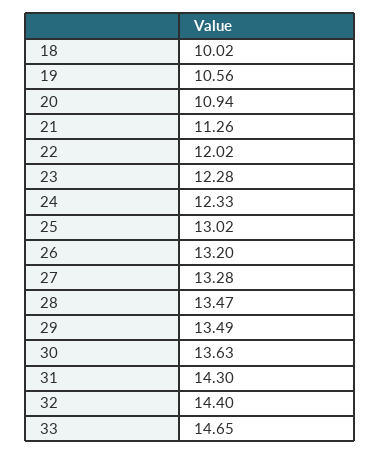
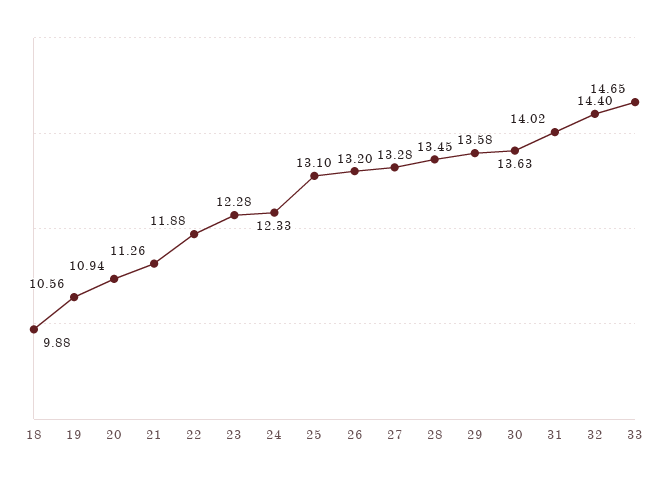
  {
-   "18": 10.02,
+   "18": 9.88,
    "19": 10.56,
    "20": 10.94,
    "21": 11.26,
-   "22": 12.02,
+   "22": 11.88,
    "23": 12.28,
    "24": 12.33,
-   "25": 13.02,
+   "25": 13.1,
    "26": 13.2,
    "27": 13.28,
-   "28": 13.47,
+   "28": 13.45,
-   "29": 13.49,
+   "29": 13.58,
    "30": 13.63,
-   "31": 14.3,
+   "31": 14.02,
    "32": 14.4,
    "33": 14.65
  }

